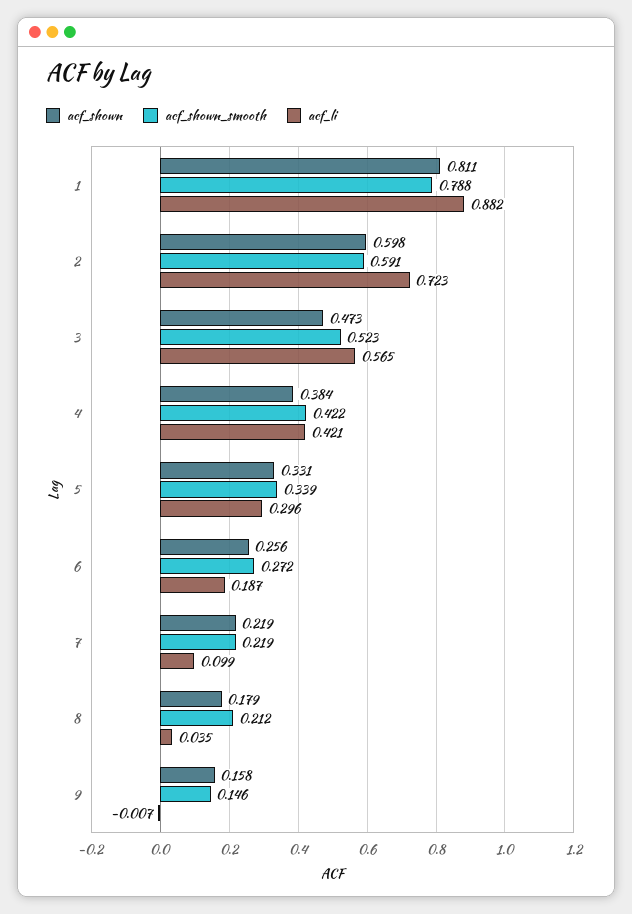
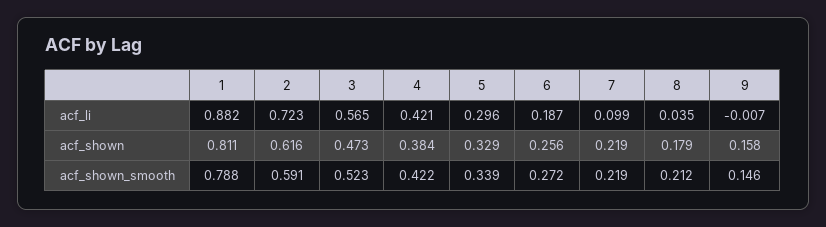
  {
    "acf_shown": {
      "1": 0.811,
-     "2": 0.598,
+     "2": 0.616,
      "3": 0.473,
      "4": 0.384,
-     "5": 0.331,
+     "5": 0.329,
      "6": 0.256,
      "7": 0.219,
      "8": 0.179,
      "9": 0.158
    },
    "acf_shown_smooth": {
      "1": 0.788,
      "2": 0.591,
      "3": 0.523,
      "4": 0.422,
      "5": 0.339,
      "6": 0.272,
      "7": 0.219,
      "8": 0.212,
      "9": 0.146
    },
    "acf_li": {
      "1": 0.882,
      "2": 0.723,
      "3": 0.565,
      "4": 0.421,
      "5": 0.296,
      "6": 0.187,
      "7": 0.099,
      "8": 0.035,
      "9": -0.007
    }
  }

